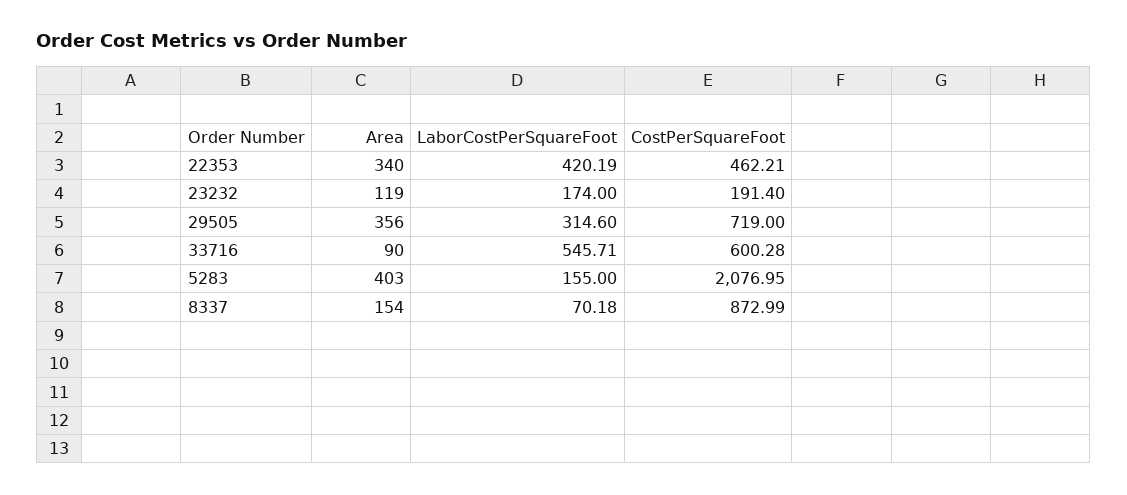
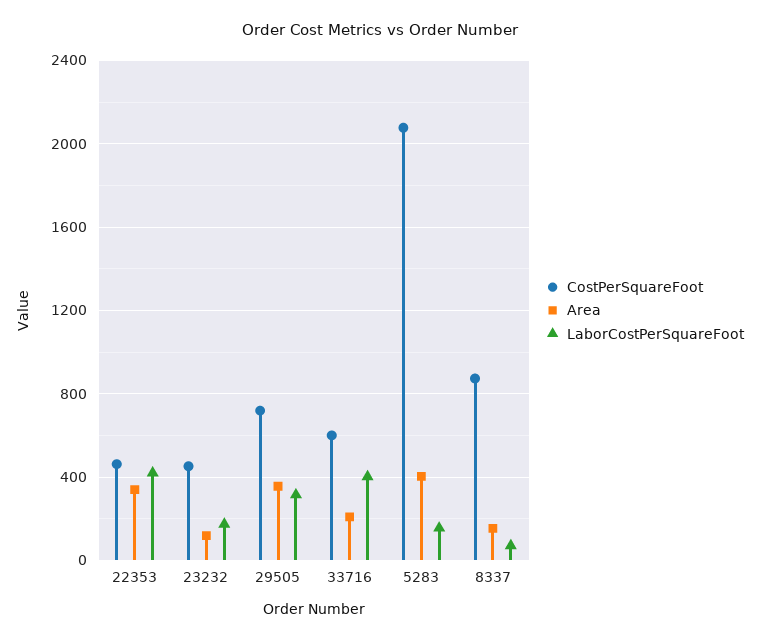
  {
    "Area": {
      "22353": 340,
      "23232": 119,
      "29505": 356,
-     "33716": 90,
+     "33716": 200,
      "5283": 403,
      "8337": 154
    },
    "LaborCostPerSquareFoot": {
      "22353": 420.19,
      "23232": 174,
      "29505": 314.6,
-     "33716": 545.71,
+     "33716": 400,
      "5283": 155,
      "8337": 70.18
    },
    "CostPerSquareFoot": {
      "22353": 462.21,
-     "23232": 191.4,
+     "23232": 450,
      "29505": 719,
      "33716": 600.28,
      "5283": 2076.95,
      "8337": 872.99
    }
  }

